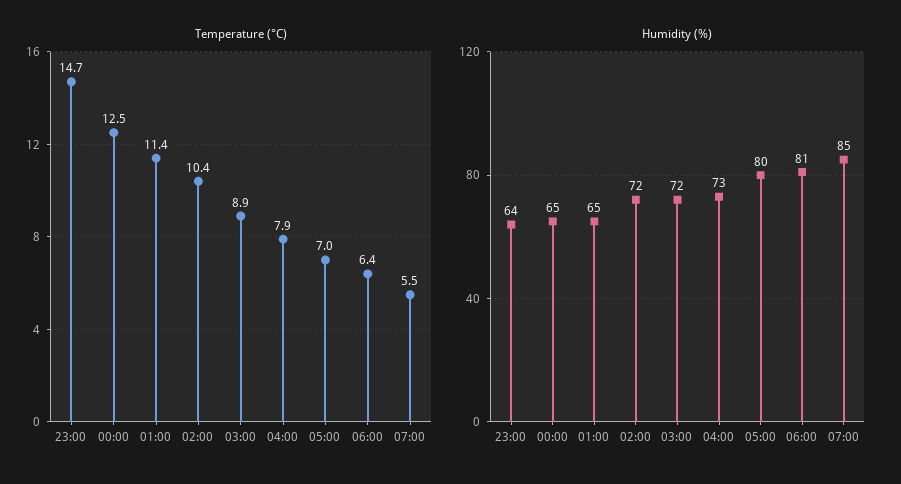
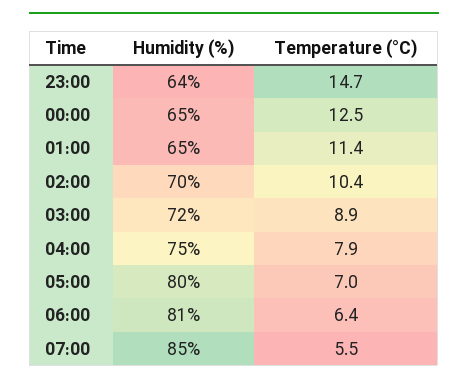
  {
    "Temperature (°C)": {
      "23:00": 14.7,
      "00:00": 12.5,
      "01:00": 11.4,
      "02:00": 10.4,
      "03:00": 8.9,
      "04:00": 7.9,
      "05:00": 7,
      "06:00": 6.4,
      "07:00": 5.5
    },
    "Humidity (%)": {
      "23:00": 64,
      "00:00": 65,
      "01:00": 65,
-     "02:00": 72,
+     "02:00": 70,
      "03:00": 72,
-     "04:00": 73,
+     "04:00": 75,
      "05:00": 80,
      "06:00": 81,
      "07:00": 85
    }
  }

